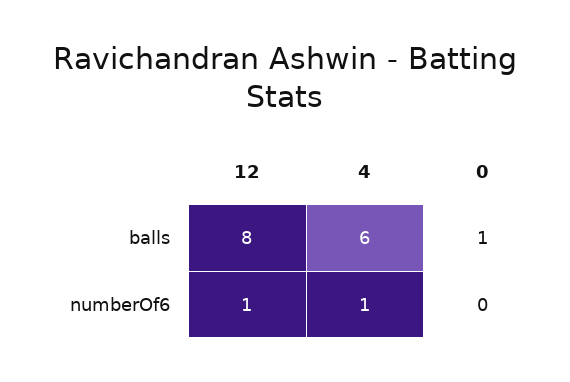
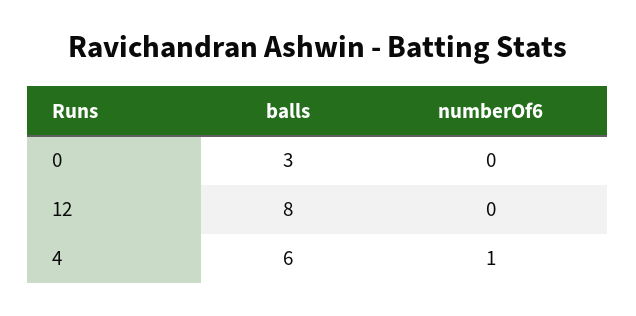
  {
    "12": {
      "balls": 8,
-     "numberOf6": 1
+     "numberOf6": 0
    },
    "4": {
      "balls": 6,
      "numberOf6": 1
    },
    "0": {
-     "balls": 1,
+     "balls": 3,
      "numberOf6": 0
    }
  }

